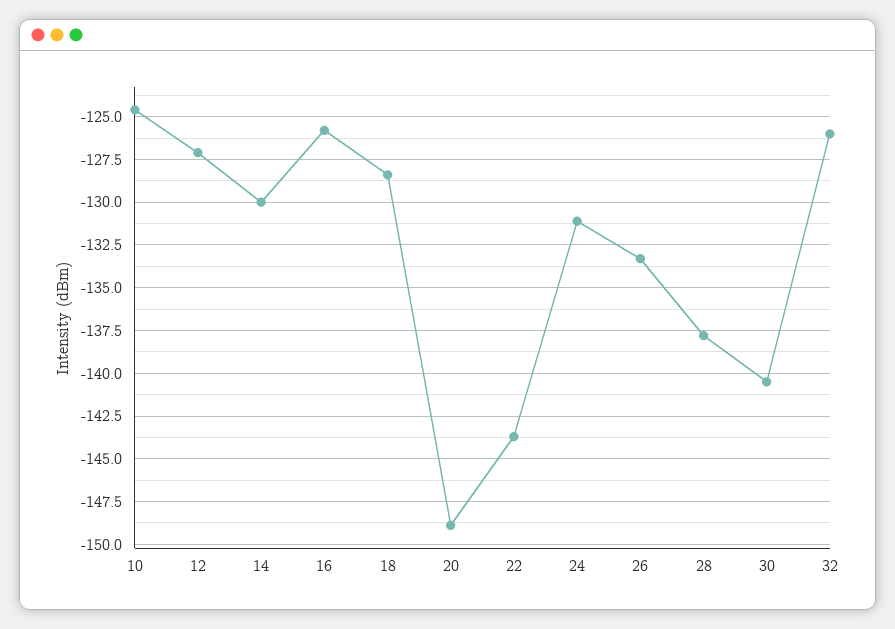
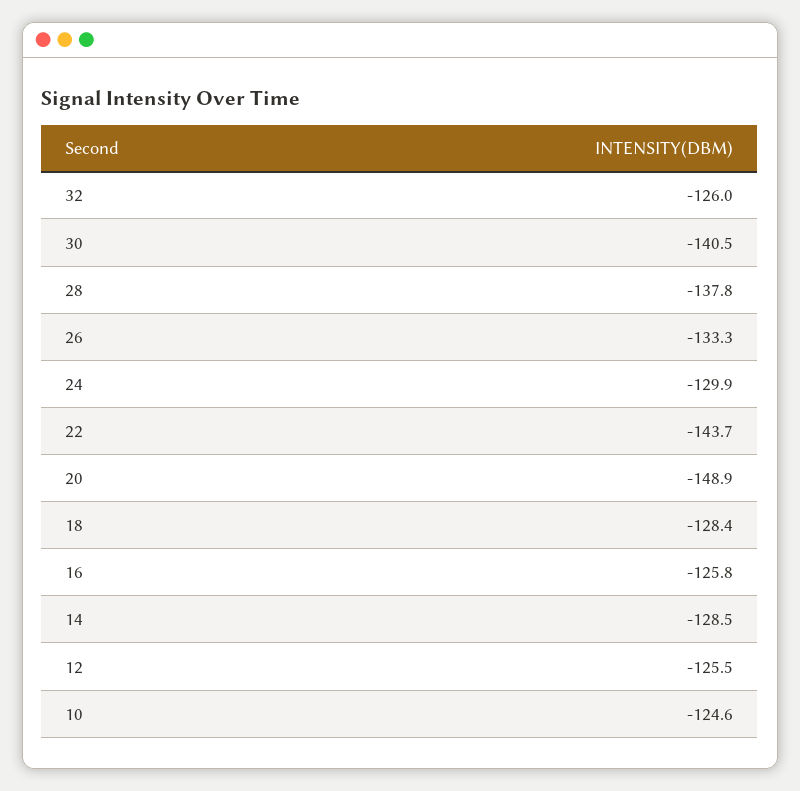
  {
    "10": -124.6,
-   "12": -127,
+   "12": -125.5,
-   "14": -130,
+   "14": -128.5,
    "16": -125.8,
    "18": -128.4,
    "20": -148.9,
    "22": -143.7,
-   "24": -131,
+   "24": -129.9,
    "26": -133.3,
    "28": -137.8,
    "30": -140.5,
    "32": -126
  }

